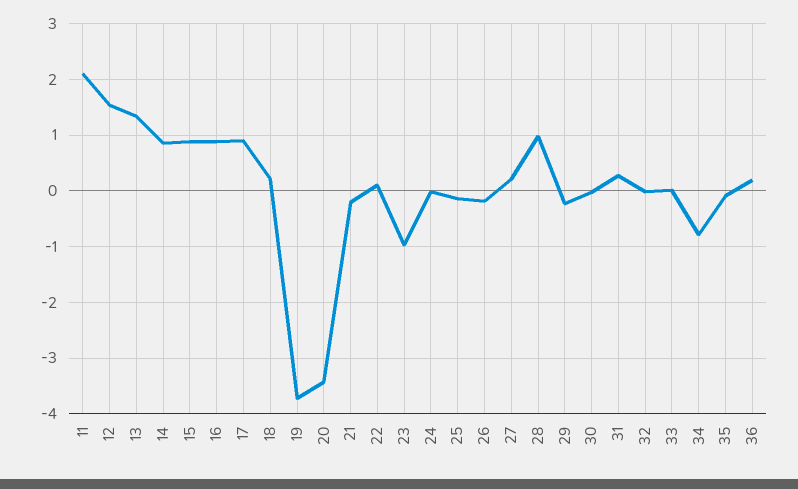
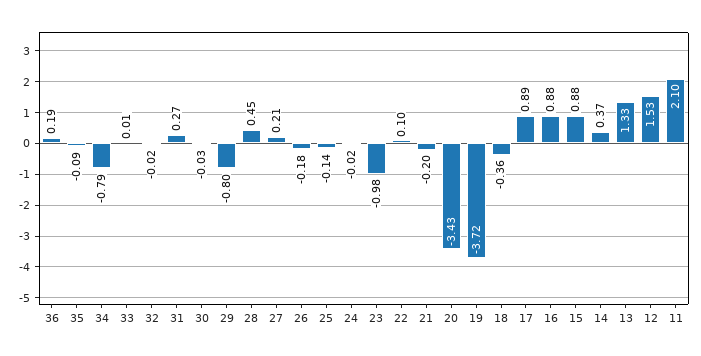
  {
    "11": 2.1,
    "12": 1.53,
    "13": 1.33,
-   "14": 0.8,
+   "14": 0.37,
    "15": 0.88,
    "16": 0.88,
    "17": 0.89,
-   "18": 0.2,
+   "18": -0.36,
    "19": -3.72,
    "20": -3.43,
    "21": -0.2,
    "22": 0.1,
    "23": -0.98,
    "24": -0.02,
    "25": -0.14,
    "26": -0.18,
    "27": 0.21,
-   "28": 1,
+   "28": 0.45,
-   "29": -0.2,
+   "29": -0.8,
    "30": -0.03,
    "31": 0.27,
    "32": -0.02,
    "33": 0.01,
    "34": -0.79,
    "35": -0.09,
    "36": 0.19
  }

